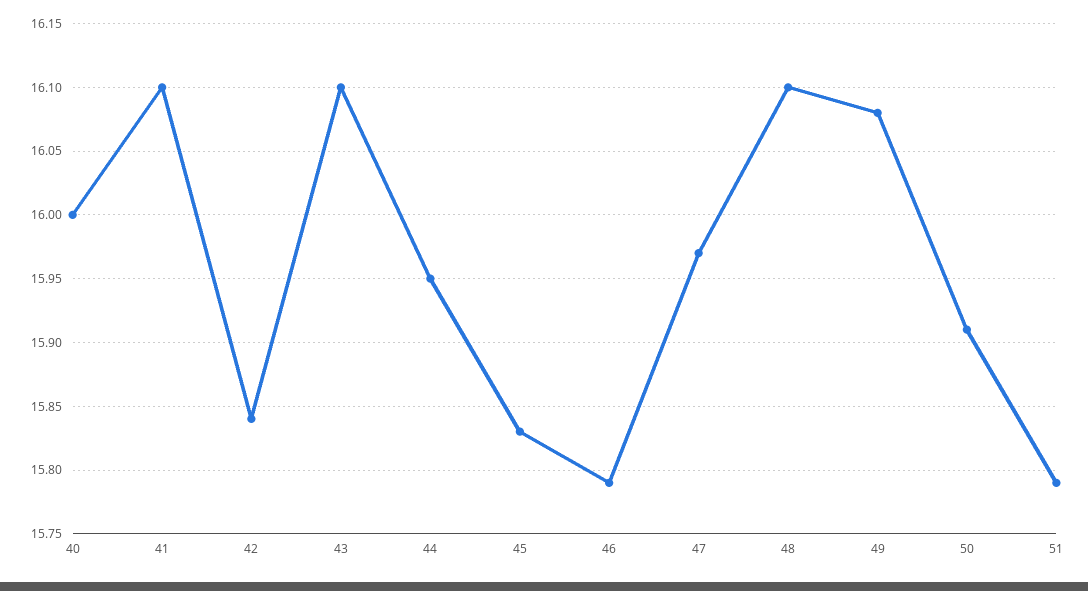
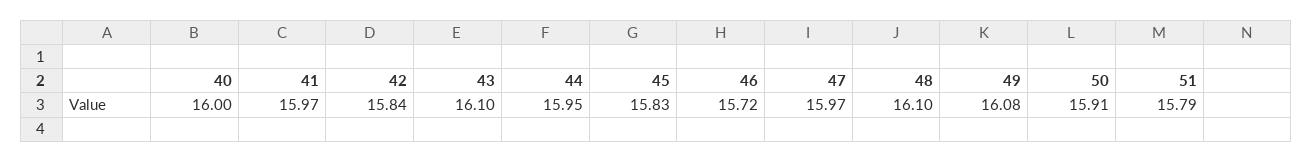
  {
    "40": 16,
-   "41": 16.1,
+   "41": 15.97,
    "42": 15.84,
    "43": 16.1,
    "44": 15.95,
    "45": 15.83,
-   "46": 15.79,
+   "46": 15.72,
    "47": 15.97,
    "48": 16.1,
    "49": 16.08,
    "50": 15.91,
    "51": 15.79
  }

